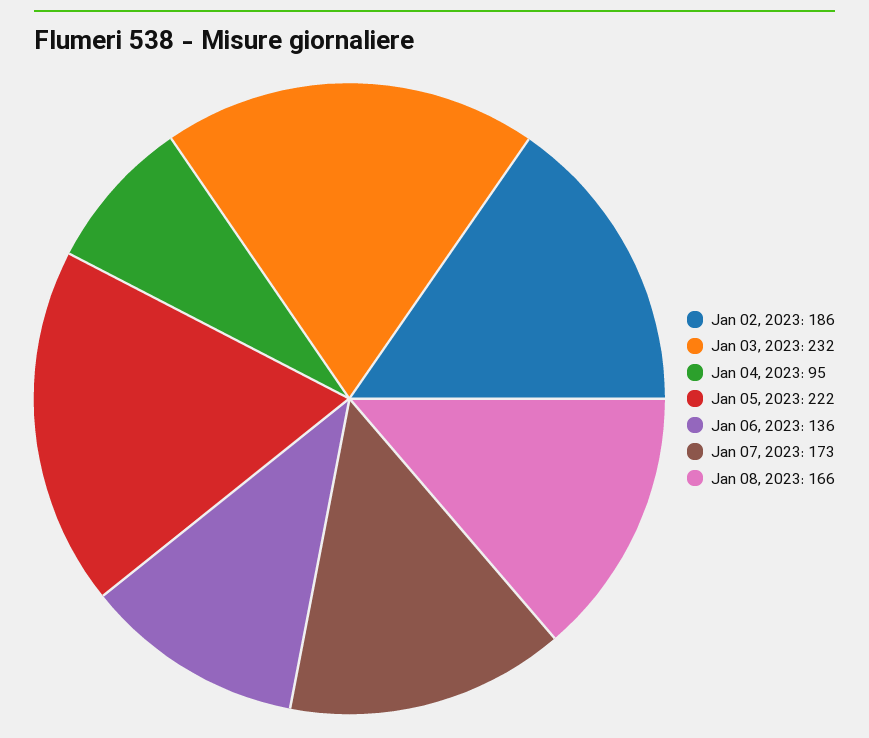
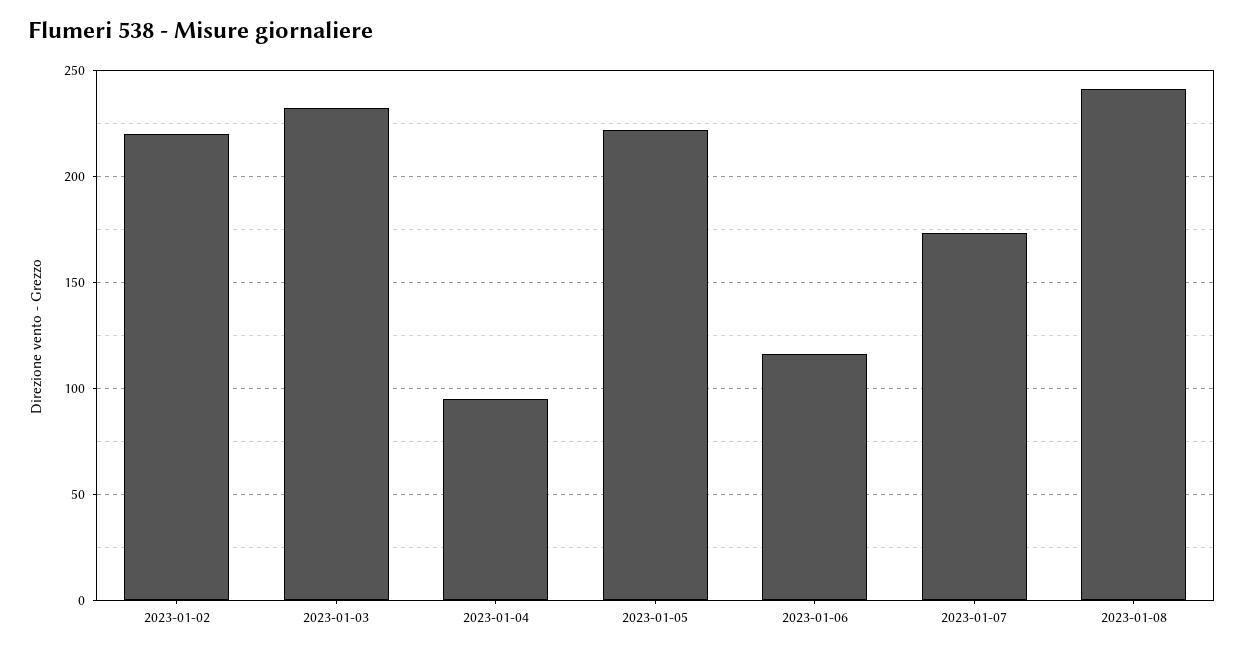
  {
-   "Jan 02, 2023": 186,
+   "Jan 02, 2023": 220,
    "Jan 03, 2023": 232,
    "Jan 04, 2023": 95,
    "Jan 05, 2023": 222,
-   "Jan 06, 2023": 136,
+   "Jan 06, 2023": 115,
    "Jan 07, 2023": 173,
-   "Jan 08, 2023": 166
+   "Jan 08, 2023": 240
  }

